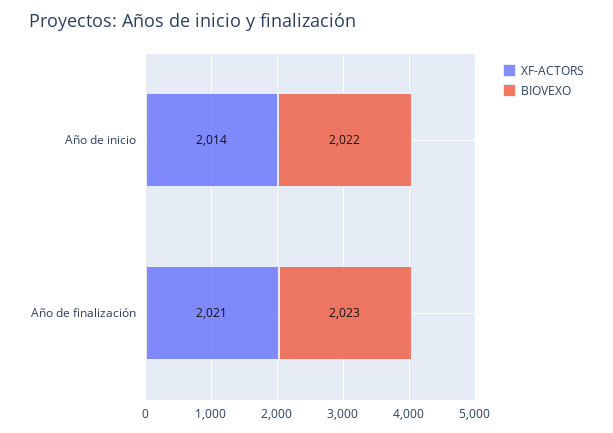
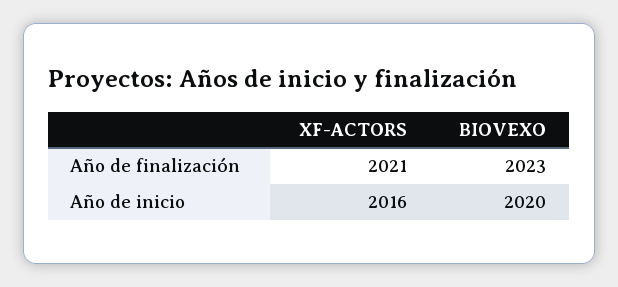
  {
    "XF-ACTORS": {
-     "Año de inicio": 2014,
+     "Año de inicio": 2016,
      "Año de finalización": 2021
    },
    "BIOVEXO": {
-     "Año de inicio": 2022,
+     "Año de inicio": 2020,
      "Año de finalización": 2023
    }
  }

